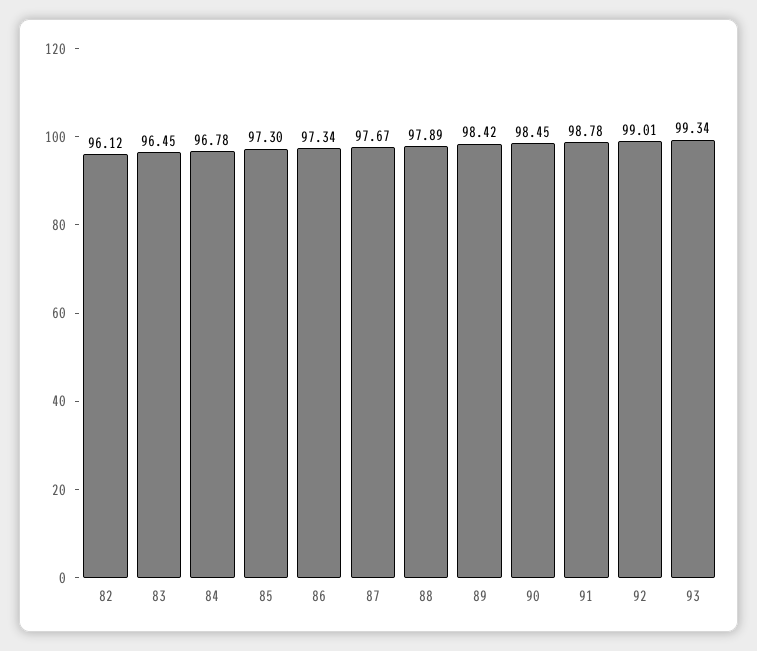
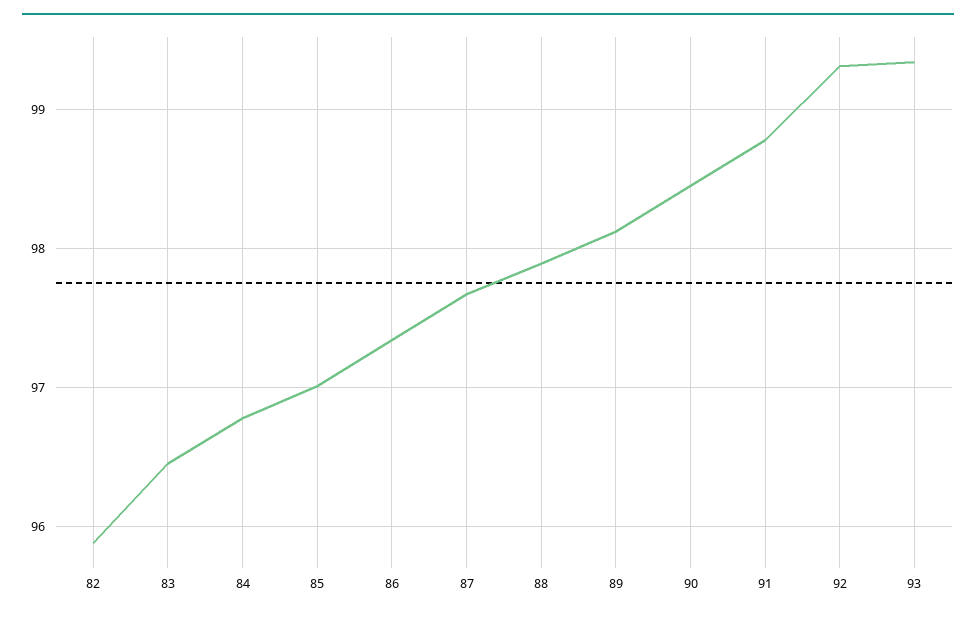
  {
-   "82": 96.12,
+   "82": 95.9,
    "83": 96.45,
    "84": 96.78,
-   "85": 97.3,
+   "85": 97,
    "86": 97.34,
    "87": 97.67,
    "88": 97.89,
-   "89": 98.42,
+   "89": 98.1,
    "90": 98.45,
    "91": 98.78,
-   "92": 99.01,
+   "92": 99.3,
    "93": 99.34
  }

